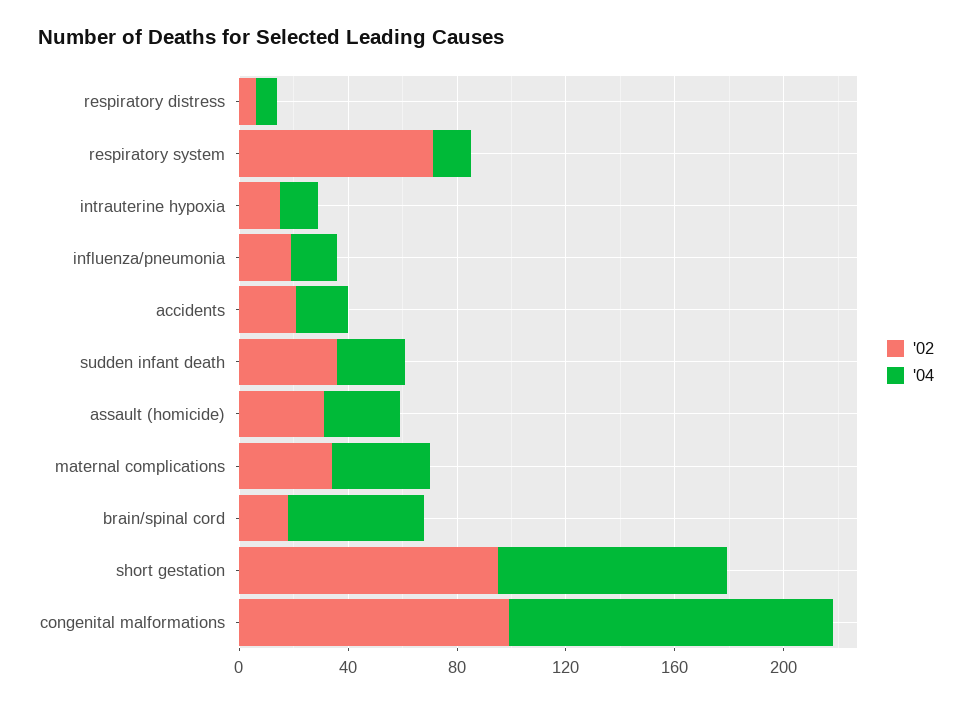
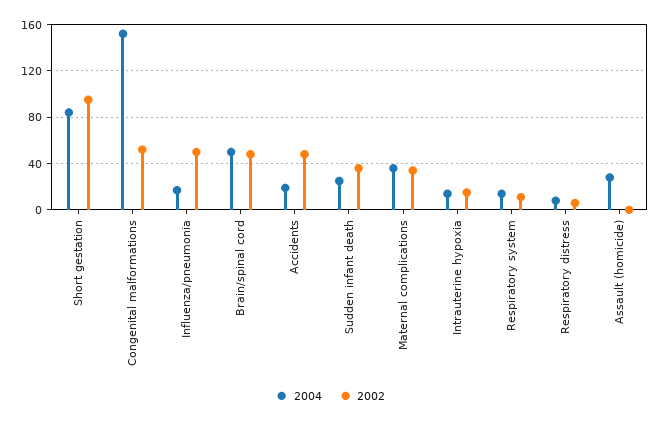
  {
    "'02": {
      "respiratory distress": 10,
-     "respiratory system": 70,
+     "respiratory system": 10,
      "intrauterine hypoxia": 20,
-     "influenza/pneumonia": 20,
+     "influenza/pneumonia": 50,
-     "accidents": 20,
+     "accidents": 50,
      "sudden infant death": 40,
-     "assault (homicide)": 30,
+     "assault (homicide)": 0,
      "maternal complications": 30,
-     "brain/spinal cord": 20,
+     "brain/spinal cord": 50,
      "short gestation": 100,
-     "congenital malformations": 100
+     "congenital malformations": 50
    },
    "'04": {
      "respiratory distress": 10,
      "respiratory system": 10,
      "intrauterine hypoxia": 10,
      "influenza/pneumonia": 20,
      "accidents": 20,
      "sudden infant death": 30,
      "assault (homicide)": 30,
      "maternal complications": 40,
      "brain/spinal cord": 50,
      "short gestation": 80,
-     "congenital malformations": 120
+     "congenital malformations": 150
    }
  }

